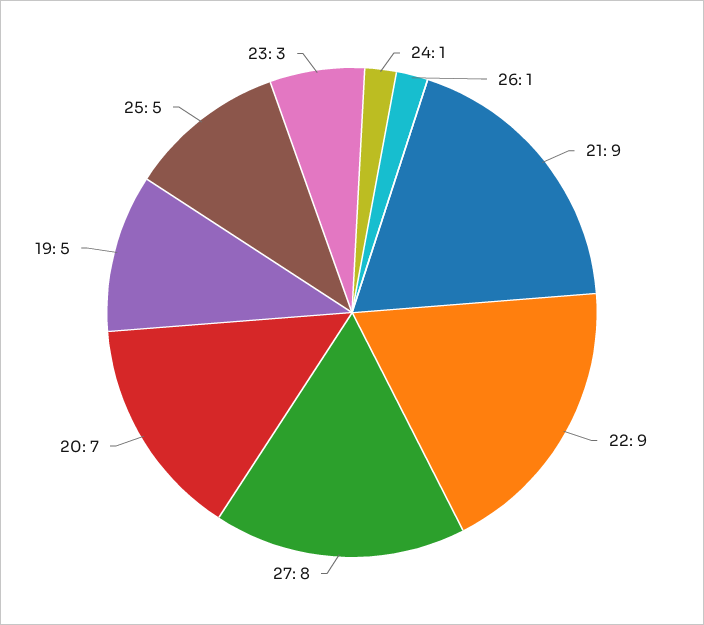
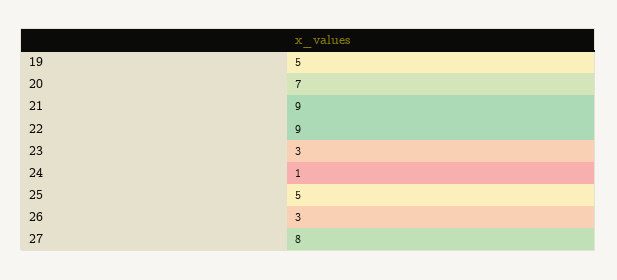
  {
    "24": 1,
-   "26": 1,
+   "26": 3,
    "21": 9,
    "22": 9,
    "27": 8,
    "20": 7,
    "19": 5,
    "25": 5,
    "23": 3
  }

